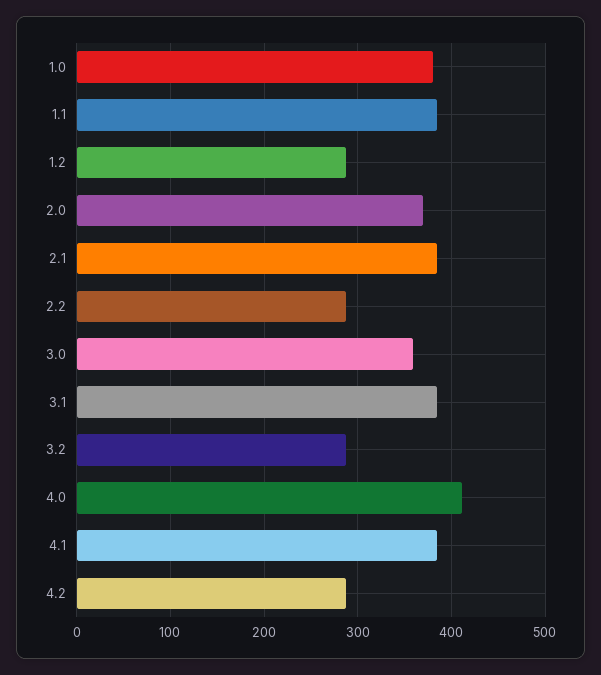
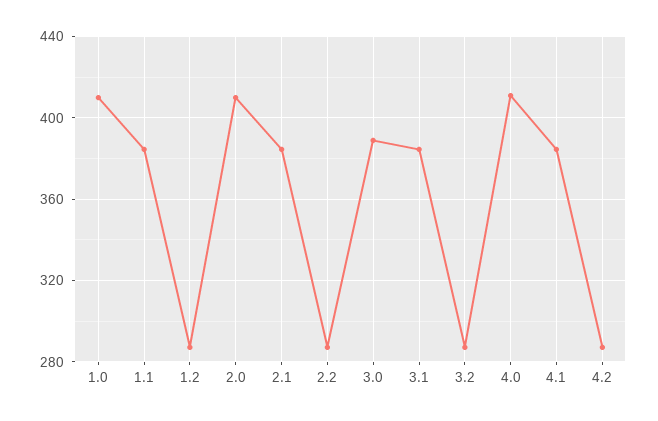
  {
-   "1.0": 380,
+   "1.0": 410,
    "1.1": 385,
    "1.2": 285,
-   "2.0": 370,
+   "2.0": 410,
    "2.1": 385,
    "2.2": 285,
-   "3.0": 360,
+   "3.0": 390,
    "3.1": 385,
    "3.2": 285,
    "4.0": 410,
    "4.1": 385,
    "4.2": 285
  }

